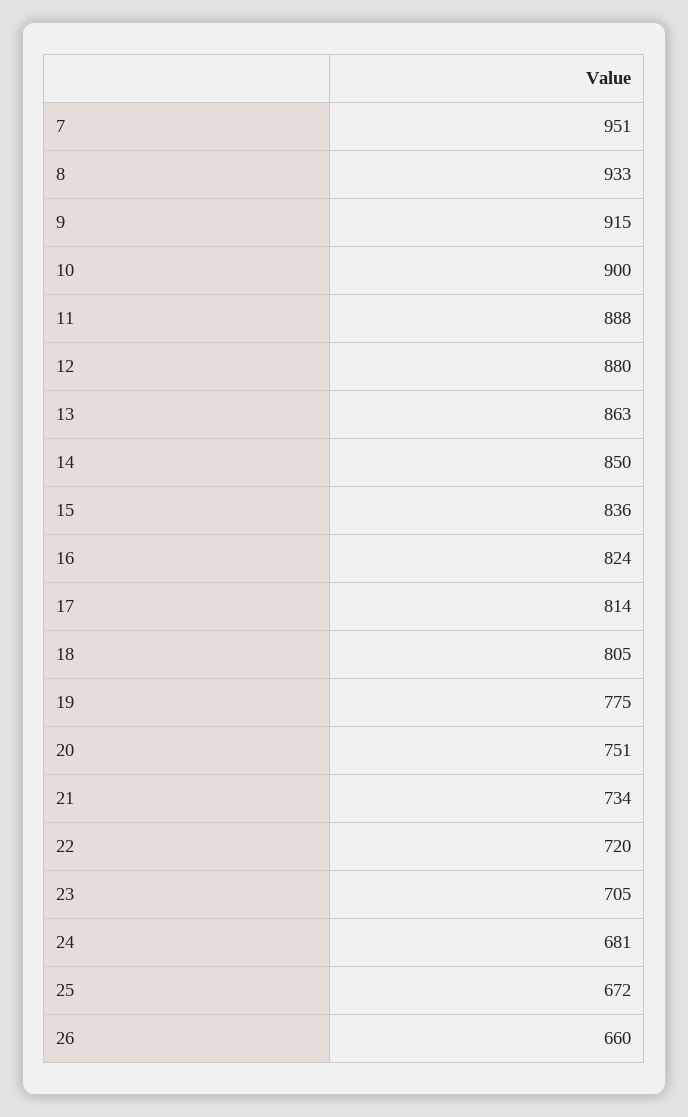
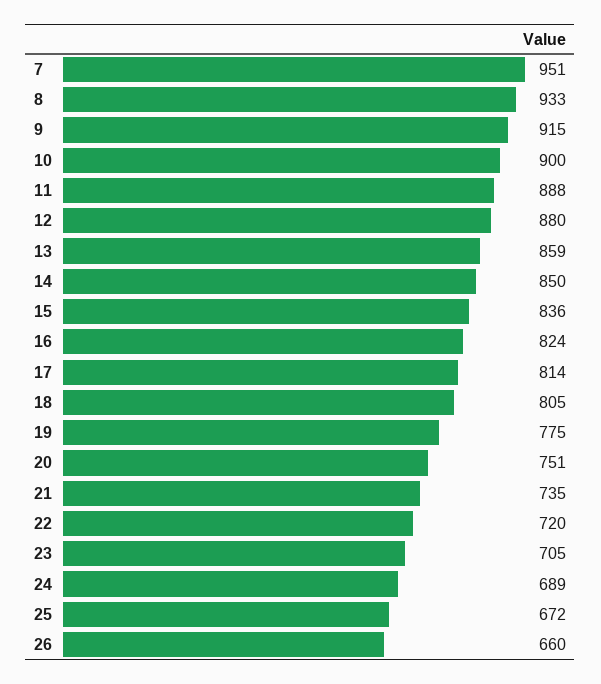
  {
    "7": 951,
    "8": 933,
    "9": 915,
    "10": 900,
    "11": 888,
    "12": 880,
-   "13": 863,
+   "13": 859,
    "14": 850,
    "15": 836,
    "16": 824,
    "17": 814,
    "18": 805,
    "19": 775,
    "20": 751,
-   "21": 734,
+   "21": 735,
    "22": 720,
    "23": 705,
-   "24": 681,
+   "24": 689,
    "25": 672,
    "26": 660
  }

